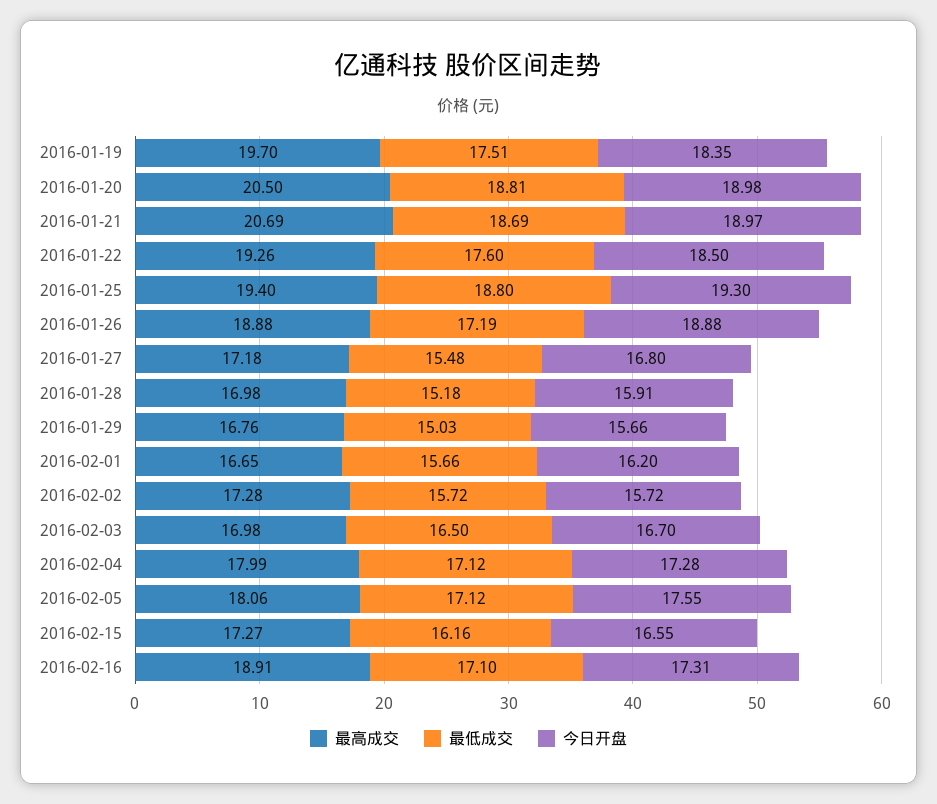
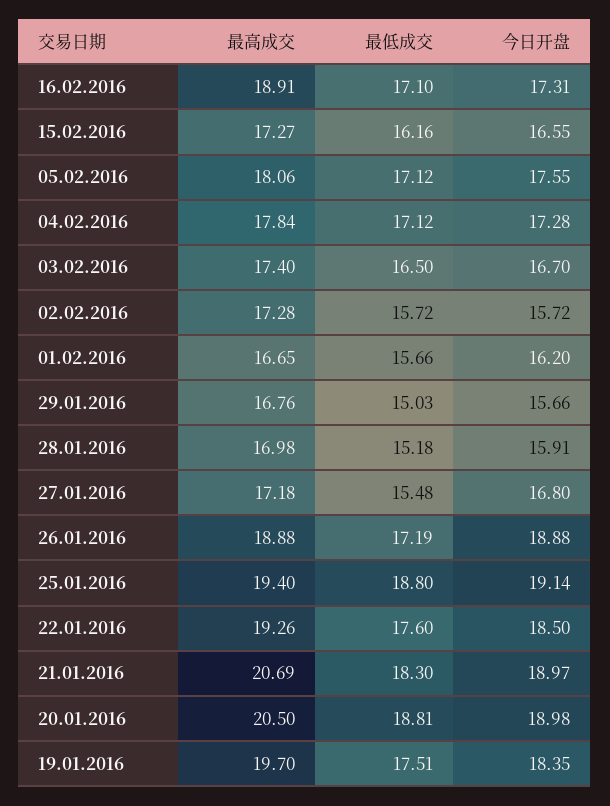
  {
    "最高成交": {
      "2016-01-19": 19.7,
      "2016-01-20": 20.5,
      "2016-01-21": 20.69,
      "2016-01-22": 19.26,
      "2016-01-25": 19.4,
      "2016-01-26": 18.88,
      "2016-01-27": 17.18,
      "2016-01-28": 16.98,
      "2016-01-29": 16.76,
      "2016-02-01": 16.65,
      "2016-02-02": 17.28,
-     "2016-02-03": 16.98,
+     "2016-02-03": 17.4,
-     "2016-02-04": 17.99,
+     "2016-02-04": 17.84,
      "2016-02-05": 18.06,
      "2016-02-15": 17.27,
      "2016-02-16": 18.91
    },
    "最低成交": {
      "2016-01-19": 17.51,
      "2016-01-20": 18.81,
-     "2016-01-21": 18.69,
+     "2016-01-21": 18.3,
      "2016-01-22": 17.6,
      "2016-01-25": 18.8,
      "2016-01-26": 17.19,
      "2016-01-27": 15.48,
      "2016-01-28": 15.18,
      "2016-01-29": 15.03,
      "2016-02-01": 15.66,
      "2016-02-02": 15.72,
      "2016-02-03": 16.5,
      "2016-02-04": 17.12,
      "2016-02-05": 17.12,
      "2016-02-15": 16.16,
      "2016-02-16": 17.1
    },
    "今日开盘": {
      "2016-01-19": 18.35,
      "2016-01-20": 18.98,
      "2016-01-21": 18.97,
      "2016-01-22": 18.5,
-     "2016-01-25": 19.3,
+     "2016-01-25": 19.14,
      "2016-01-26": 18.88,
      "2016-01-27": 16.8,
      "2016-01-28": 15.91,
      "2016-01-29": 15.66,
      "2016-02-01": 16.2,
      "2016-02-02": 15.72,
      "2016-02-03": 16.7,
      "2016-02-04": 17.28,
      "2016-02-05": 17.55,
      "2016-02-15": 16.55,
      "2016-02-16": 17.31
    }
  }

